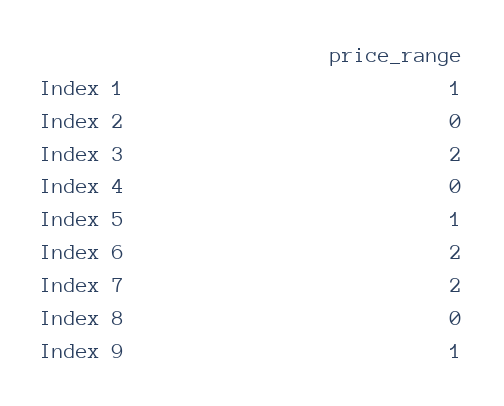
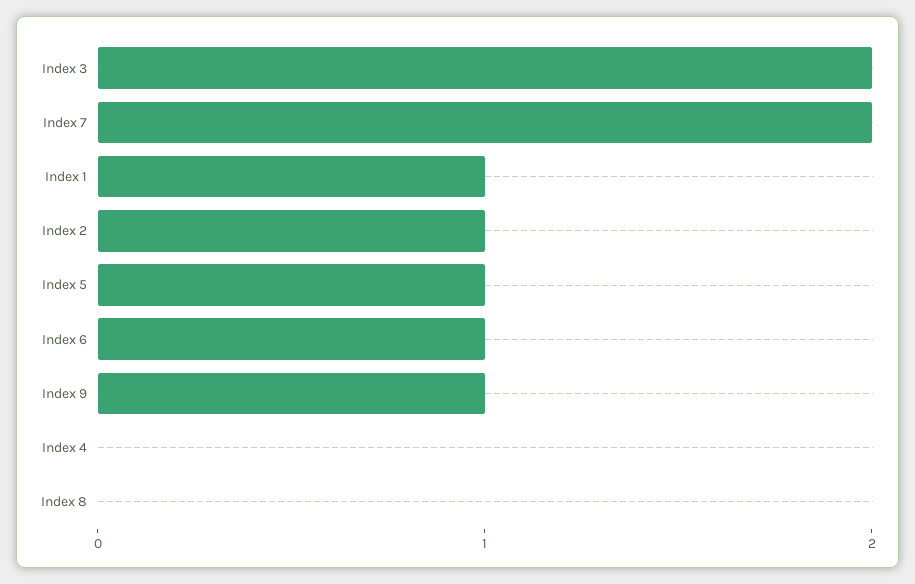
  {
    "Index 1": 1,
-   "Index 2": 0,
+   "Index 2": 1,
    "Index 3": 2,
    "Index 4": 0,
    "Index 5": 1,
-   "Index 6": 2,
+   "Index 6": 1,
    "Index 7": 2,
    "Index 8": 0,
    "Index 9": 1
  }

